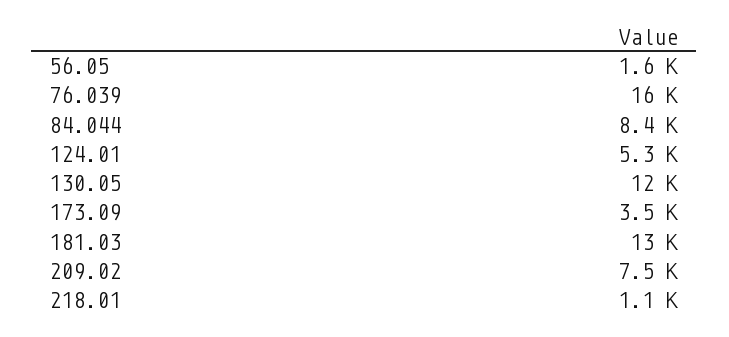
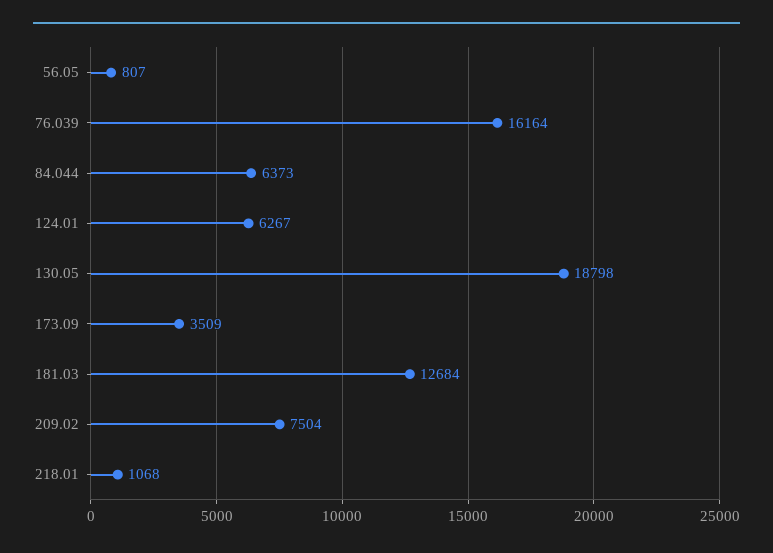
  {
-   "56.05": 1600,
+   "56.05": 807,
    "76.039": 16164,
-   "84.044": 8400,
+   "84.044": 6373,
-   "124.01": 5300,
+   "124.01": 6267,
-   "130.05": 12000,
+   "130.05": 18798,
    "173.09": 3509,
    "181.03": 12684,
    "209.02": 7504,
    "218.01": 1068
  }

